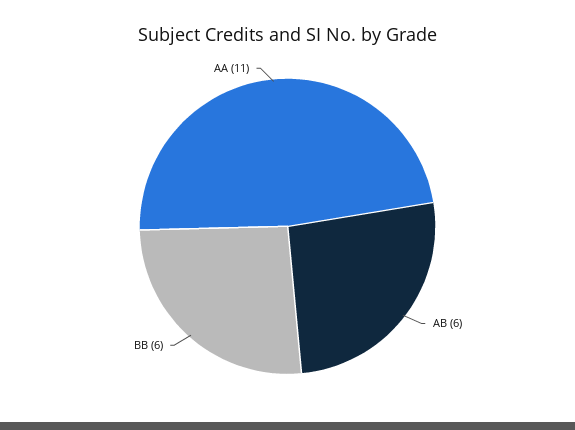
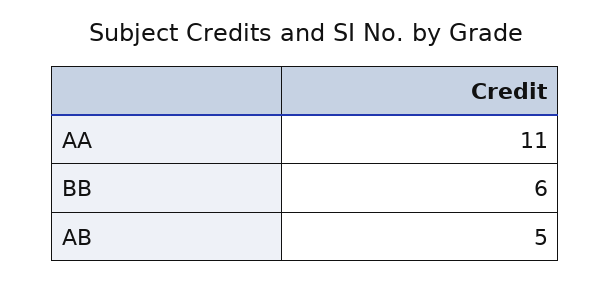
  {
-   "AB": 6,
+   "AB": 5,
    "BB": 6,
    "AA": 11
  }

